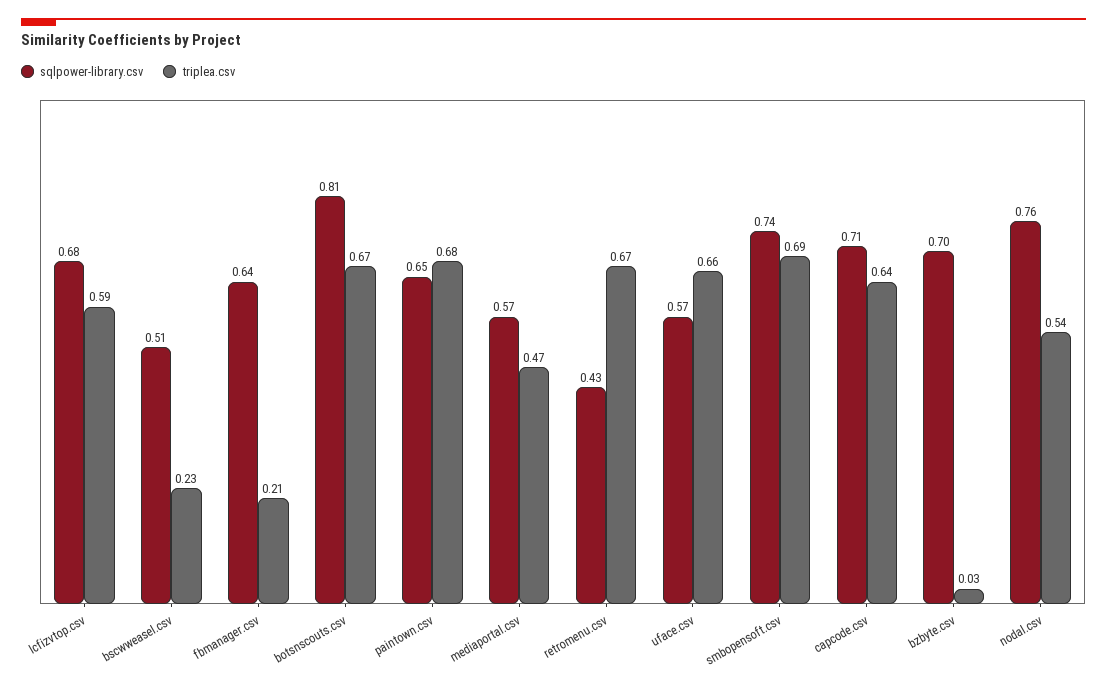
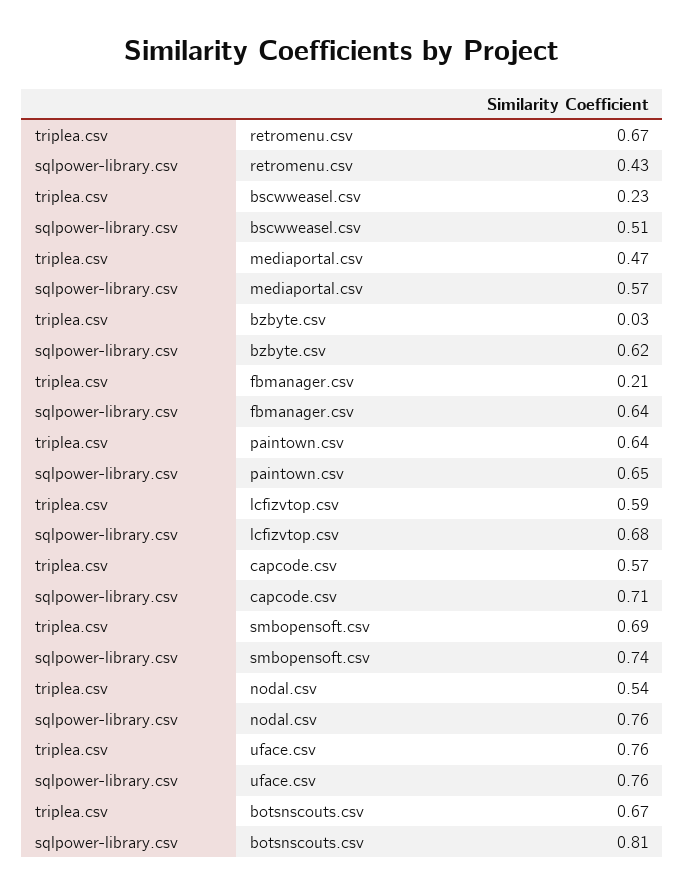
  {
    "sqlpower-library.csv": {
      "lcfizvtop.csv": 0.68,
      "bscwweasel.csv": 0.51,
      "fbmanager.csv": 0.64,
      "botsnscouts.csv": 0.81,
      "paintown.csv": 0.65,
      "mediaportal.csv": 0.57,
      "retromenu.csv": 0.43,
-     "uface.csv": 0.57,
+     "uface.csv": 0.76,
      "smbopensoft.csv": 0.74,
      "capcode.csv": 0.71,
-     "bzbyte.csv": 0.7,
+     "bzbyte.csv": 0.62,
      "nodal.csv": 0.76
    },
    "triplea.csv": {
      "lcfizvtop.csv": 0.59,
      "bscwweasel.csv": 0.23,
      "fbmanager.csv": 0.21,
      "botsnscouts.csv": 0.67,
-     "paintown.csv": 0.68,
+     "paintown.csv": 0.64,
      "mediaportal.csv": 0.47,
      "retromenu.csv": 0.67,
-     "uface.csv": 0.66,
+     "uface.csv": 0.76,
      "smbopensoft.csv": 0.69,
-     "capcode.csv": 0.64,
+     "capcode.csv": 0.57,
      "bzbyte.csv": 0.03,
      "nodal.csv": 0.54
    }
  }

